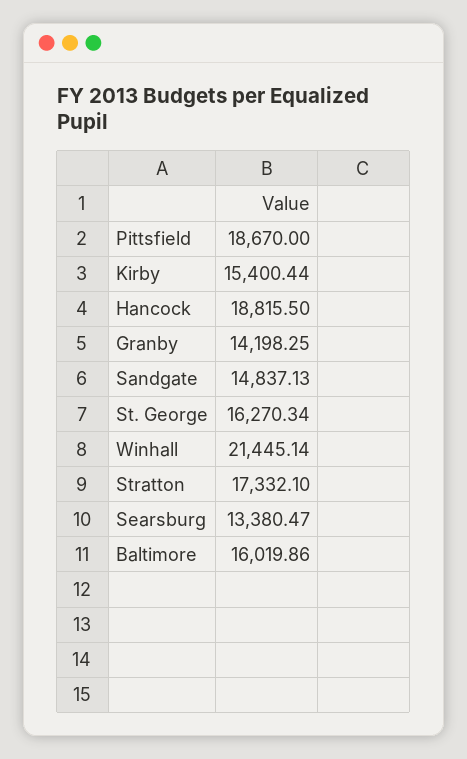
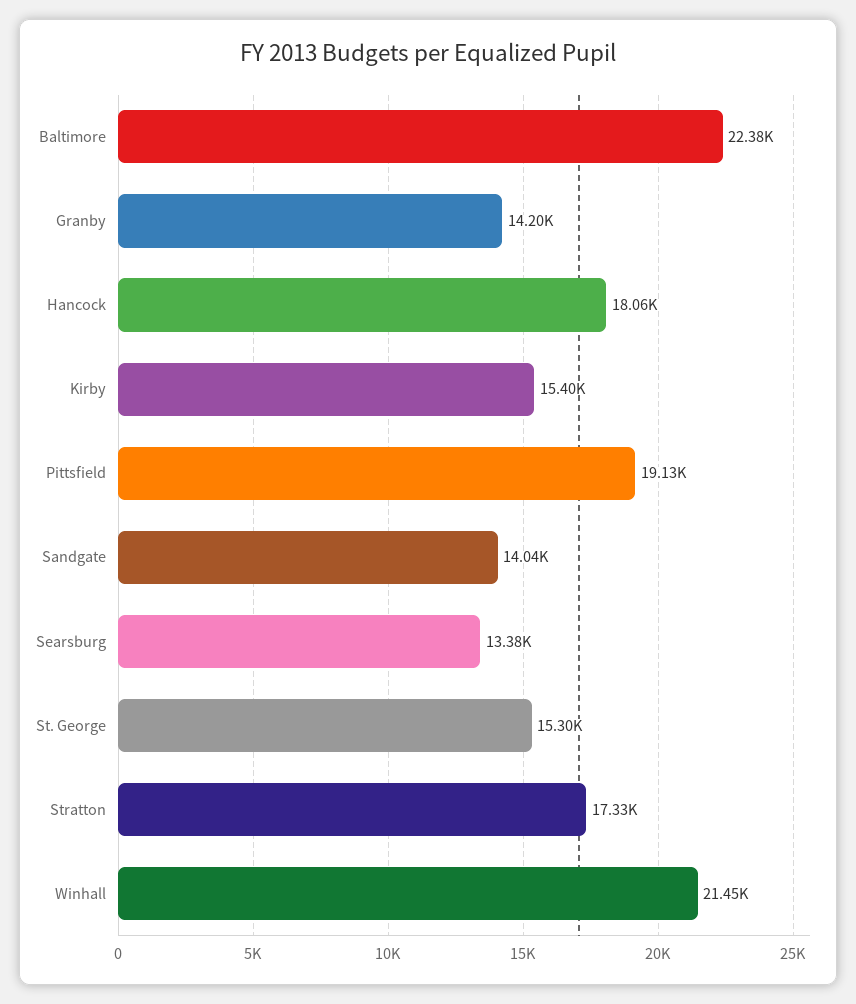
  {
-   "Pittsfield": 18670,
+   "Pittsfield": 19130,
    "Kirby": 15400.44,
-   "Hancock": 18815.5,
+   "Hancock": 18060,
    "Granby": 14198.25,
-   "Sandgate": 14837.13,
+   "Sandgate": 14040,
-   "St. George": 16270.34,
+   "St. George": 15300,
    "Winhall": 21445.14,
    "Stratton": 17332.1,
    "Searsburg": 13380.47,
-   "Baltimore": 16019.86
+   "Baltimore": 22380
  }

